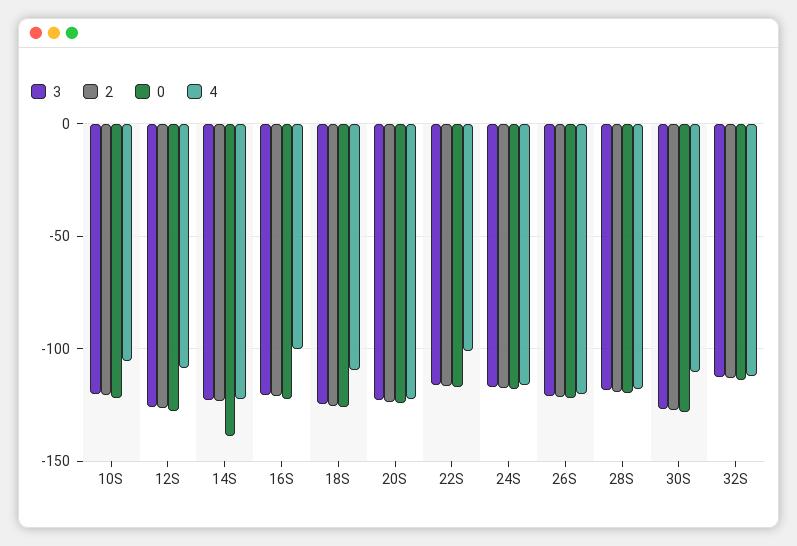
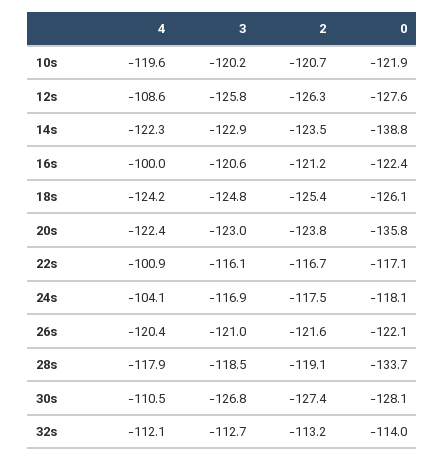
  {
    "3": {
      "10S": -120.2,
      "12S": -125.8,
      "14S": -122.9,
      "16S": -120.6,
      "18S": -124.8,
      "20S": -123,
      "22S": -116.1,
      "24S": -116.9,
      "26S": -121,
      "28S": -118.5,
      "30S": -126.8,
      "32S": -112.7
    },
    "2": {
      "10S": -120.7,
      "12S": -126.3,
      "14S": -123.5,
      "16S": -121.2,
      "18S": -125.4,
      "20S": -123.8,
      "22S": -116.7,
      "24S": -117.5,
      "26S": -121.6,
      "28S": -119.1,
      "30S": -127.4,
      "32S": -113.2
    },
    "0": {
      "10S": -121.9,
      "12S": -127.6,
      "14S": -138.8,
      "16S": -122.4,
      "18S": -126.1,
-     "20S": -125,
+     "20S": -135.8,
      "22S": -117.1,
      "24S": -118.1,
      "26S": -122.1,
-     "28S": -120,
+     "28S": -133.7,
      "30S": -128.1,
      "32S": -114
    },
    "4": {
-     "10S": -105,
+     "10S": -119.6,
      "12S": -108.6,
      "14S": -122.3,
      "16S": -100,
-     "18S": -110,
+     "18S": -124.2,
      "20S": -122.4,
      "22S": -100.9,
-     "24S": -115,
+     "24S": -104.1,
      "26S": -120.4,
      "28S": -117.9,
      "30S": -110.5,
      "32S": -112.1
    }
  }

